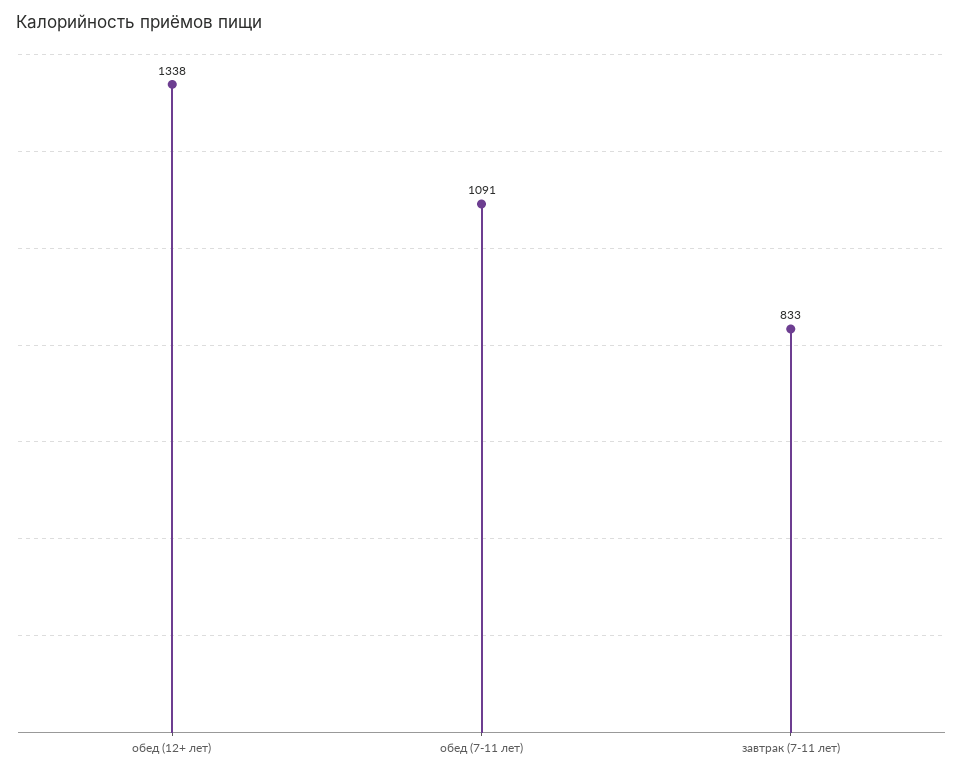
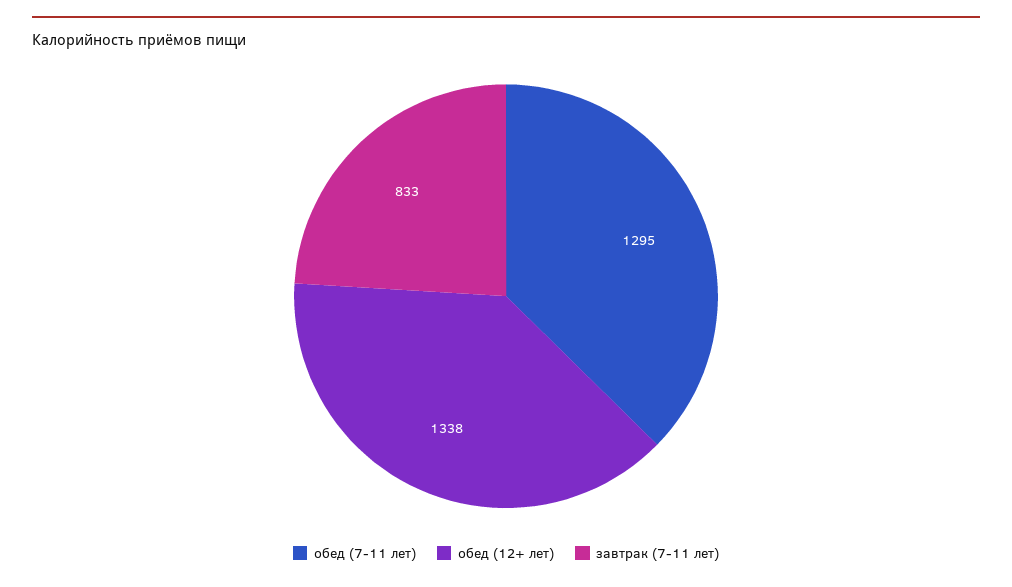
  {
    "обед (12+ лет)": 1338,
-   "обед (7-11 лет)": 1091,
+   "обед (7-11 лет)": 1295,
    "завтрак (7-11 лет)": 833
  }

